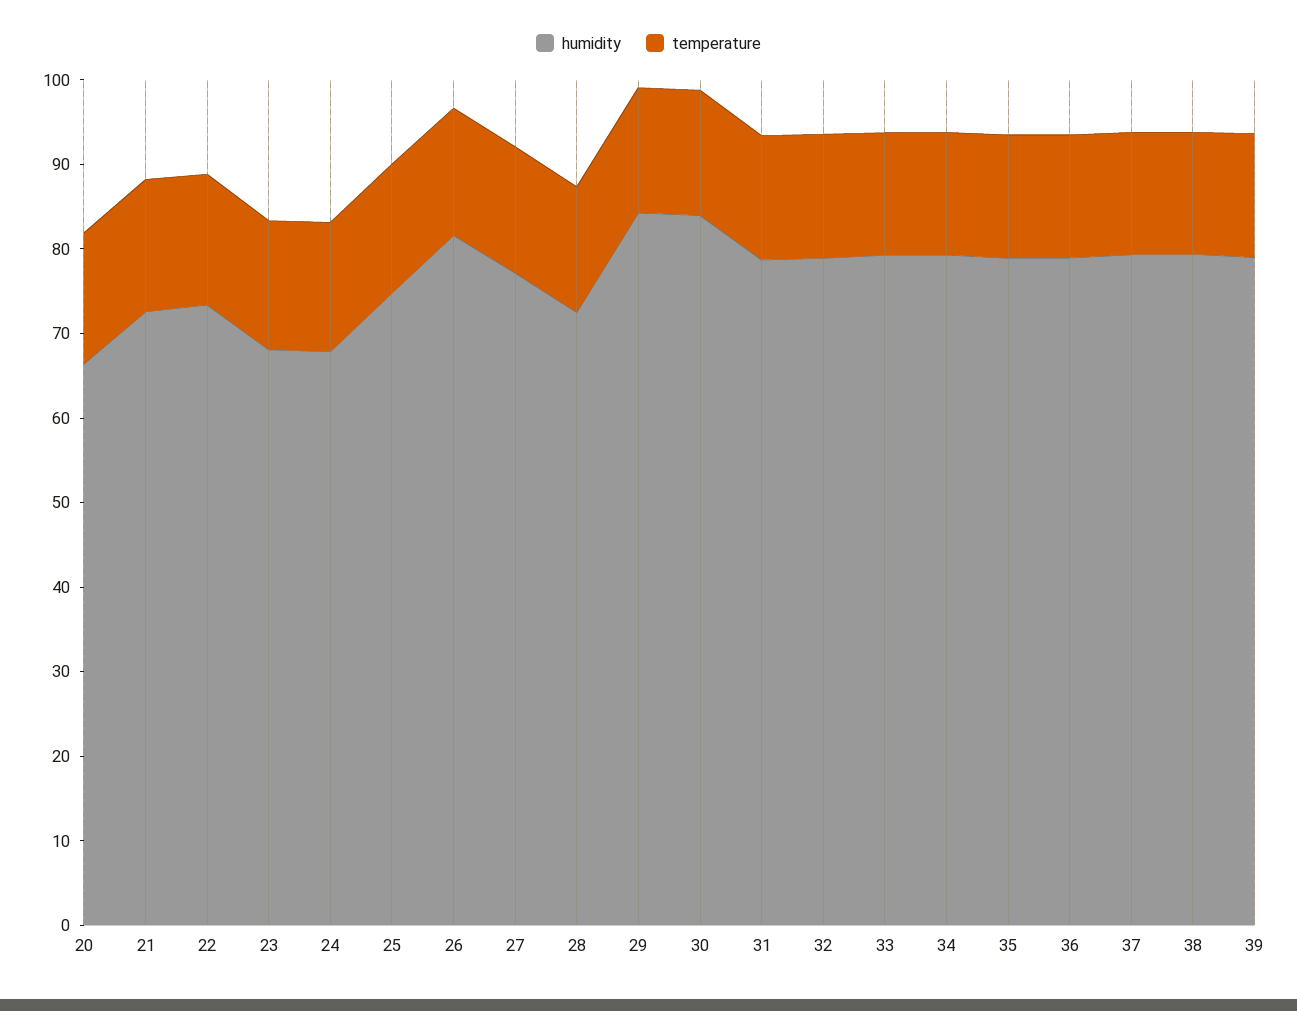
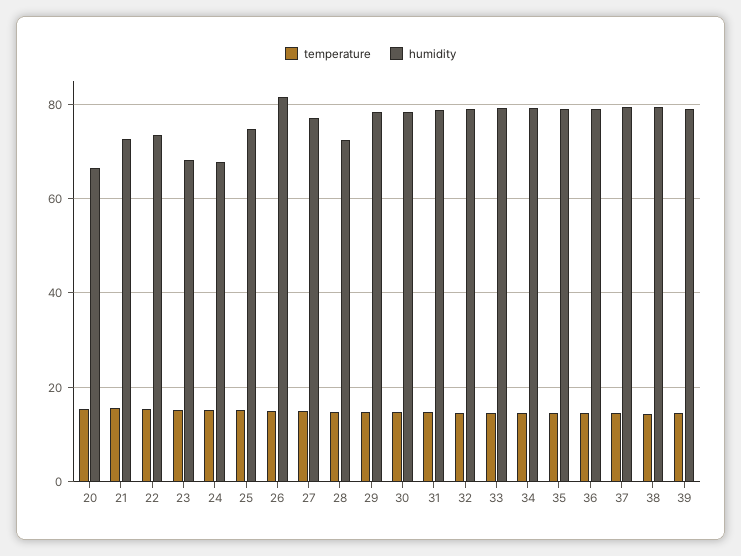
  {
    "humidity": {
      "20": 66,
      "21": 72,
      "22": 74,
      "23": 68,
      "24": 68,
      "25": 74,
      "26": 82,
      "27": 78,
      "28": 72,
-     "29": 84,
+     "29": 78,
-     "30": 84,
+     "30": 78,
      "31": 78,
      "32": 78,
      "33": 80,
      "34": 80,
      "35": 78,
      "36": 78,
      "37": 80,
      "38": 80,
      "39": 80
    },
    "temperature": {
      "20": 16,
      "21": 16,
      "22": 16,
      "23": 16,
      "24": 16,
      "25": 16,
      "26": 16,
      "27": 14,
      "28": 14,
      "29": 14,
      "30": 14,
      "31": 14,
      "32": 14,
      "33": 14,
      "34": 14,
      "35": 14,
      "36": 14,
      "37": 14,
      "38": 14,
      "39": 14
    }
  }

